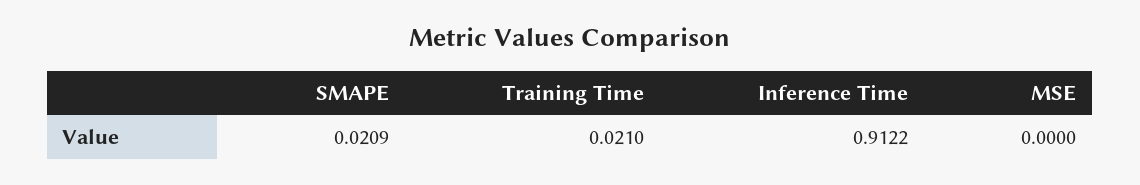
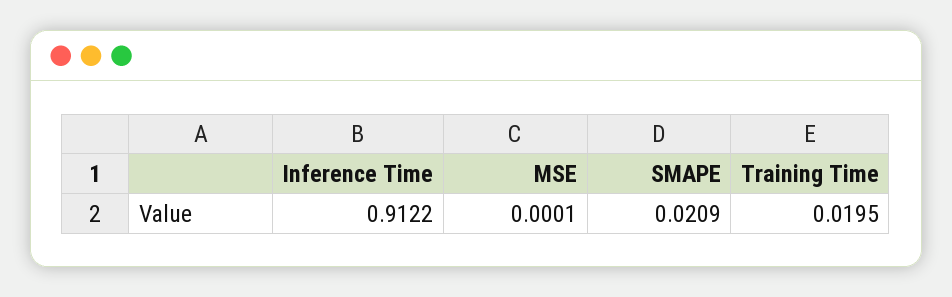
  {
    "SMAPE": 0.0209,
-   "Training Time": 0.021,
+   "Training Time": 0.0195,
    "Inference Time": 0.9122,
-   "MSE": 0
+   "MSE": 0.0001
  }

